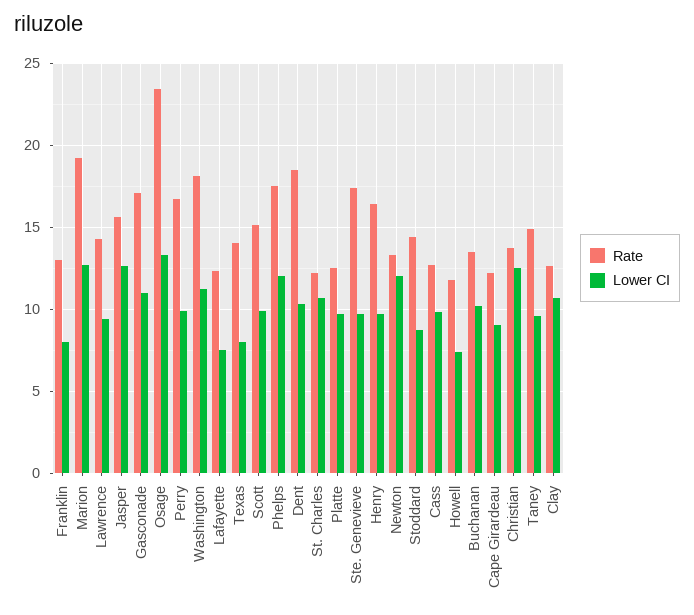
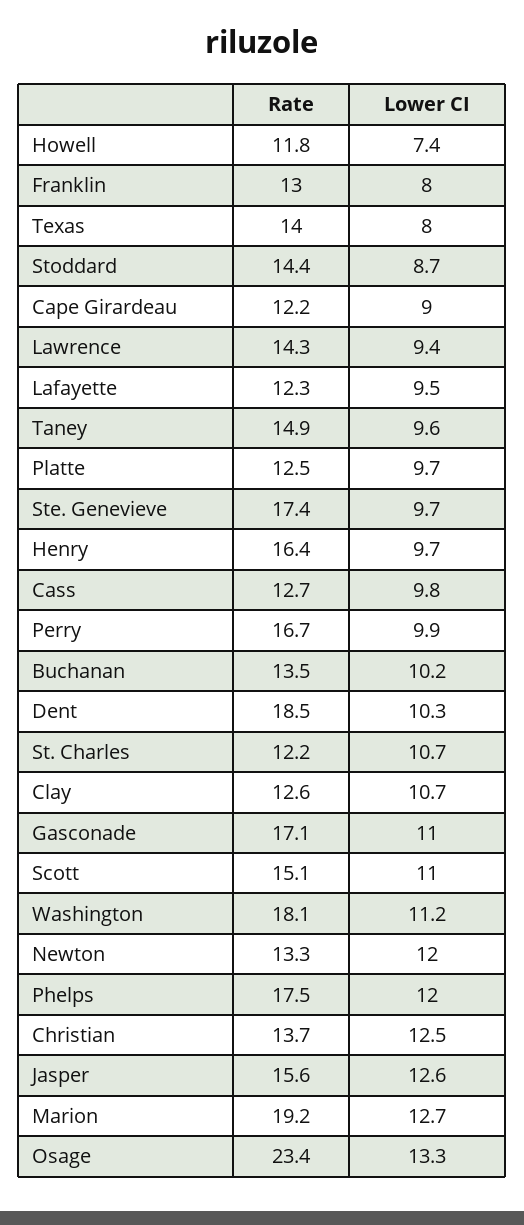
  {
    "Rate": {
      "Franklin": 13,
      "Marion": 19.2,
      "Lawrence": 14.3,
      "Jasper": 15.6,
      "Gasconade": 17.1,
      "Osage": 23.4,
      "Perry": 16.7,
      "Washington": 18.1,
      "Lafayette": 12.3,
      "Texas": 14,
      "Scott": 15.1,
      "Phelps": 17.5,
      "Dent": 18.5,
      "St. Charles": 12.2,
      "Platte": 12.5,
      "Ste. Genevieve": 17.4,
      "Henry": 16.4,
      "Newton": 13.3,
      "Stoddard": 14.4,
      "Cass": 12.7,
      "Howell": 11.8,
      "Buchanan": 13.5,
      "Cape Girardeau": 12.2,
      "Christian": 13.7,
      "Taney": 14.9,
      "Clay": 12.6
    },
    "Lower CI": {
      "Franklin": 8,
      "Marion": 12.7,
      "Lawrence": 9.4,
      "Jasper": 12.6,
      "Gasconade": 11,
      "Osage": 13.3,
      "Perry": 9.9,
      "Washington": 11.2,
-     "Lafayette": 7.5,
+     "Lafayette": 9.5,
      "Texas": 8,
-     "Scott": 10,
+     "Scott": 11,
      "Phelps": 12,
      "Dent": 10.3,
      "St. Charles": 10.7,
      "Platte": 9.7,
      "Ste. Genevieve": 9.7,
      "Henry": 9.7,
      "Newton": 12,
      "Stoddard": 8.7,
      "Cass": 9.8,
      "Howell": 7.4,
      "Buchanan": 10.2,
      "Cape Girardeau": 9,
      "Christian": 12.5,
      "Taney": 9.6,
      "Clay": 10.7
    }
  }

